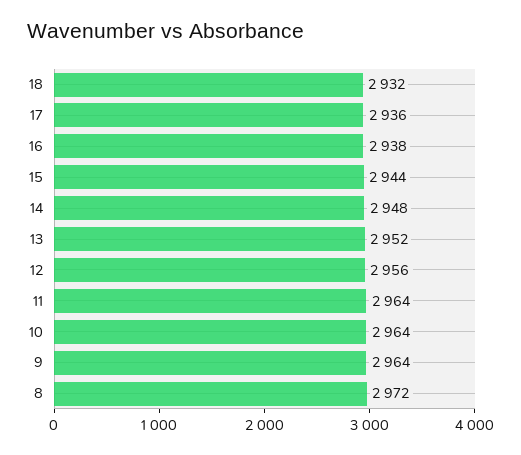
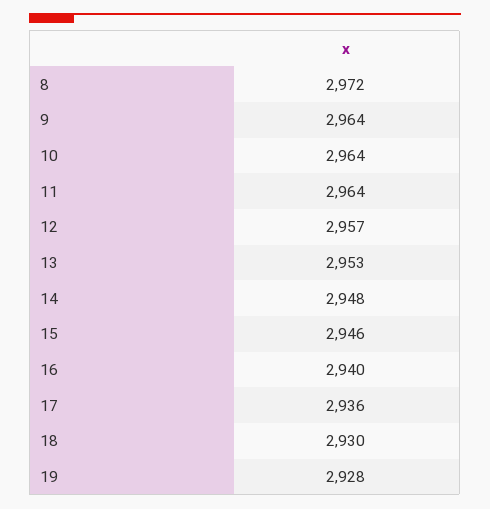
  {
-   "18": 2932,
+   "18": 2930,
    "17": 2936,
-   "16": 2938,
+   "16": 2940,
-   "15": 2944,
+   "15": 2946,
    "14": 2948,
-   "13": 2952,
+   "13": 2953,
-   "12": 2956,
+   "12": 2957,
    "11": 2964,
    "10": 2964,
    "9": 2964,
-   "8": 2972
+   "8": 2972,
+   "19": 2928
  }

